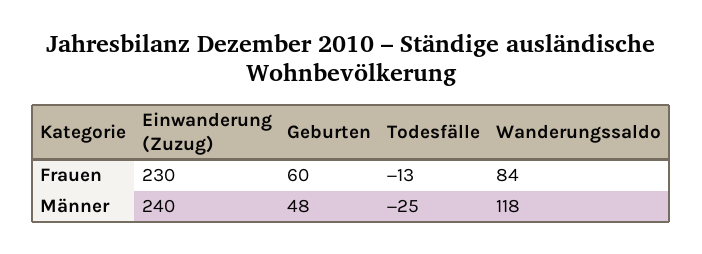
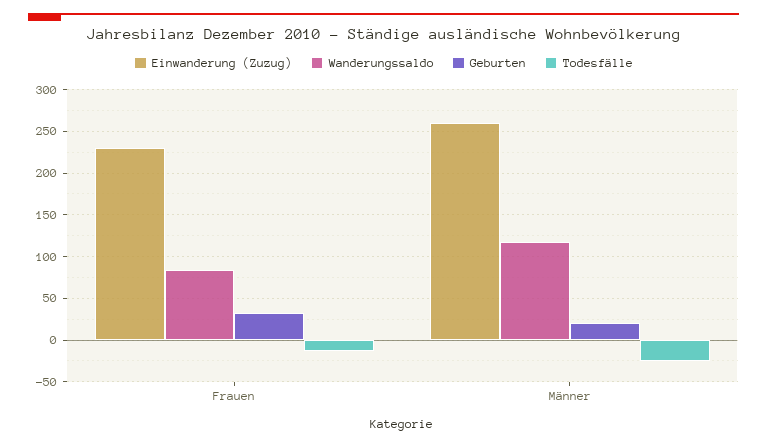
  {
    "Einwanderung (Zuzug)": {
      "Frauen": 230,
-     "Männer": 240
+     "Männer": 260
    },
    "Geburten": {
-     "Frauen": 60,
+     "Frauen": 30,
-     "Männer": 48
+     "Männer": 20
    },
    "Todesfälle": {
      "Frauen": -13,
      "Männer": -25
    },
    "Wanderungssaldo": {
      "Frauen": 84,
      "Männer": 118
    }
  }

